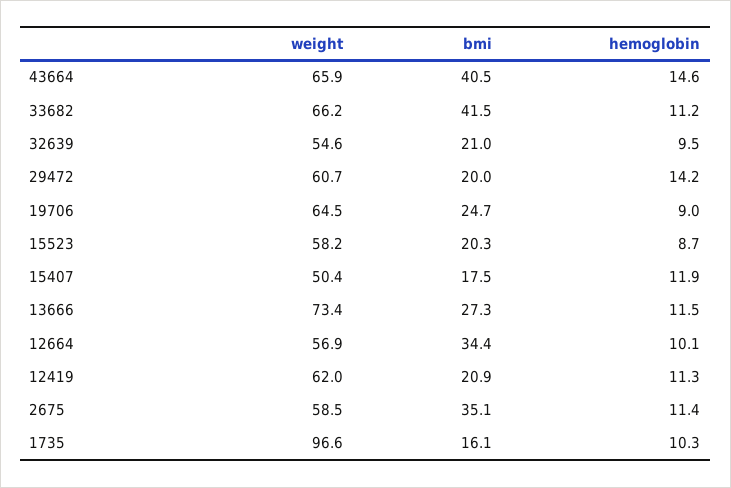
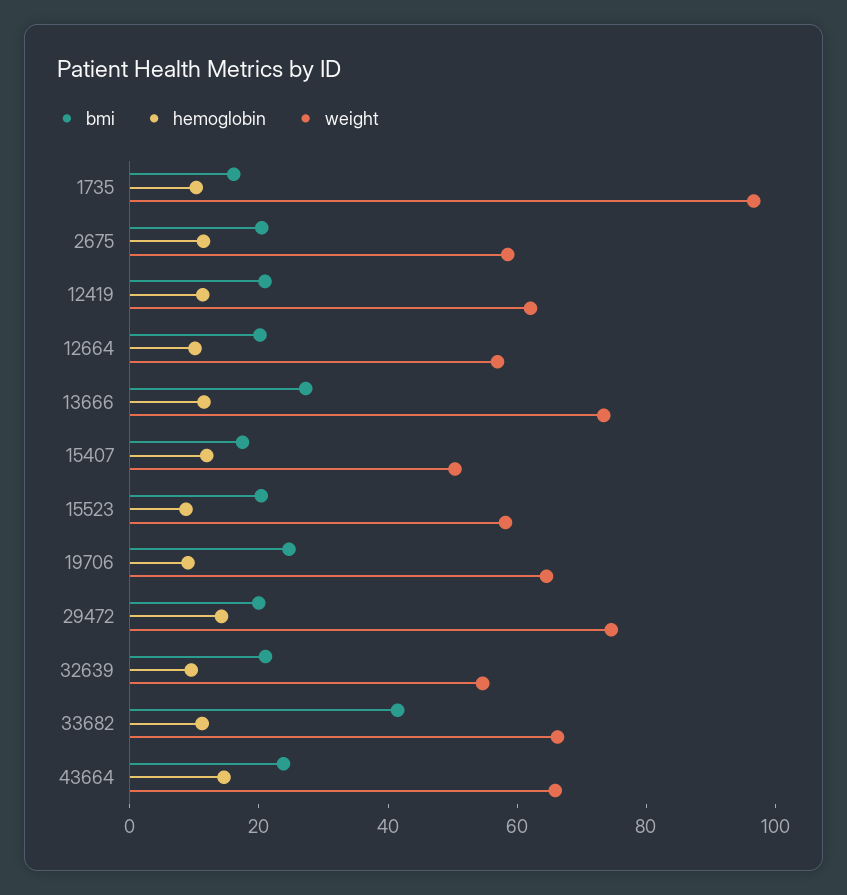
  {
    "weight": {
      "43664": 65.9,
      "33682": 66.2,
      "32639": 54.6,
-     "29472": 60.7,
+     "29472": 75,
      "19706": 64.5,
      "15523": 58.2,
      "15407": 50.4,
      "13666": 73.4,
      "12664": 56.9,
      "12419": 62,
      "2675": 58.5,
      "1735": 96.6
    },
    "bmi": {
-     "43664": 40.5,
+     "43664": 25,
      "33682": 41.5,
      "32639": 21,
      "29472": 20,
      "19706": 24.7,
      "15523": 20.3,
      "15407": 17.5,
      "13666": 27.3,
-     "12664": 34.4,
+     "12664": 20,
      "12419": 20.9,
-     "2675": 35.1,
+     "2675": 20,
      "1735": 16.1
    },
    "hemoglobin": {
      "43664": 14.6,
      "33682": 11.2,
      "32639": 9.5,
      "29472": 14.2,
      "19706": 9,
      "15523": 8.7,
      "15407": 11.9,
      "13666": 11.5,
      "12664": 10.1,
      "12419": 11.3,
      "2675": 11.4,
      "1735": 10.3
    }
  }

